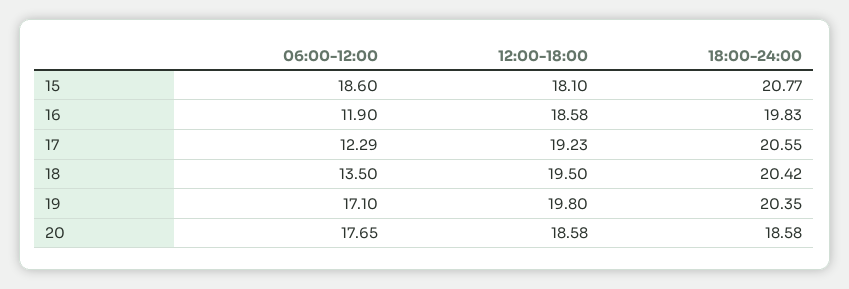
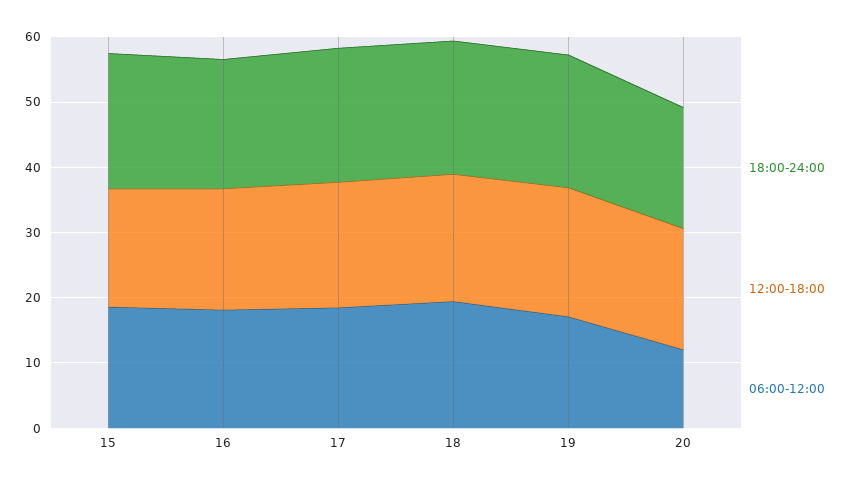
  {
    "06:00-12:00": {
      "15": 18.6,
-     "16": 11.9,
+     "16": 18,
-     "17": 12.29,
+     "17": 18,
-     "18": 13.5,
+     "18": 20,
      "19": 17.1,
-     "20": 17.65
+     "20": 12
    },
    "12:00-18:00": {
      "15": 18.1,
      "16": 18.58,
      "17": 19.23,
      "18": 19.5,
      "19": 19.8,
      "20": 18.58
    },
    "18:00-24:00": {
      "15": 20.77,
      "16": 19.83,
      "17": 20.55,
      "18": 20.42,
      "19": 20.35,
      "20": 18.58
    }
  }

